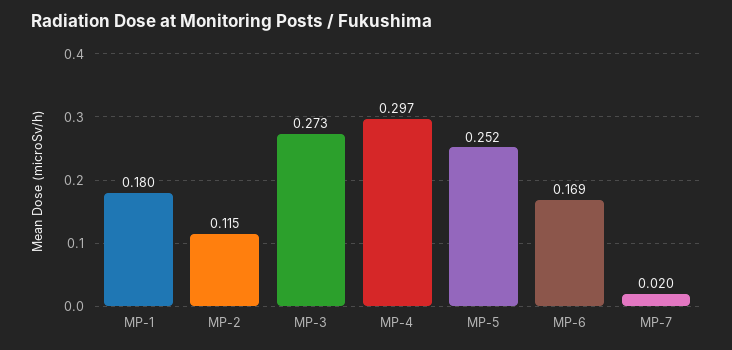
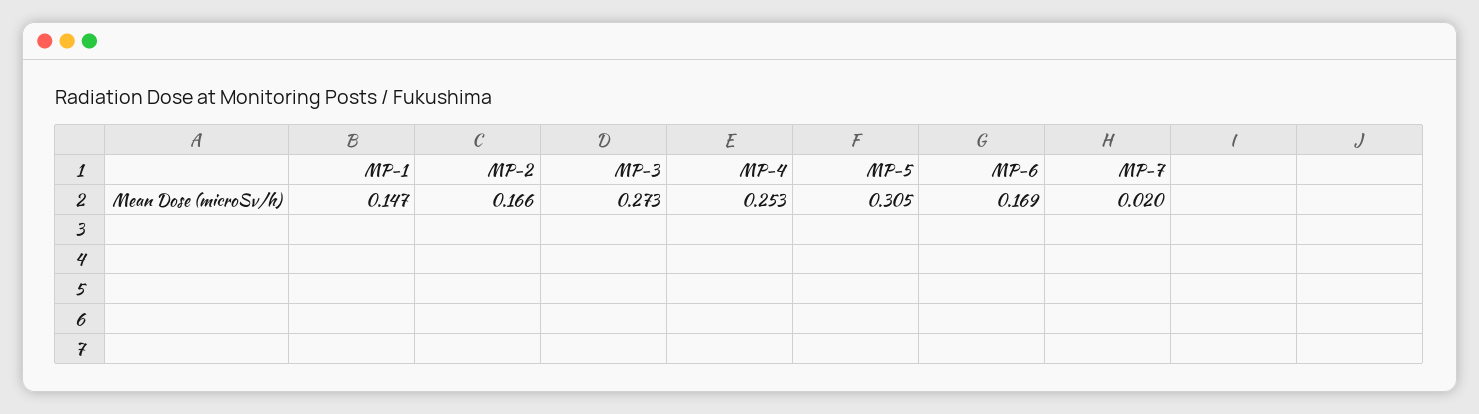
  {
-   "MP-1": 0.18,
+   "MP-1": 0.147,
-   "MP-2": 0.115,
+   "MP-2": 0.166,
    "MP-3": 0.273,
-   "MP-4": 0.297,
+   "MP-4": 0.253,
-   "MP-5": 0.252,
+   "MP-5": 0.305,
    "MP-6": 0.169,
    "MP-7": 0.02
  }

